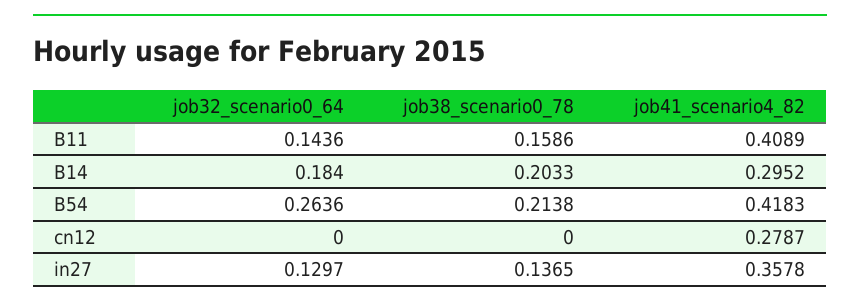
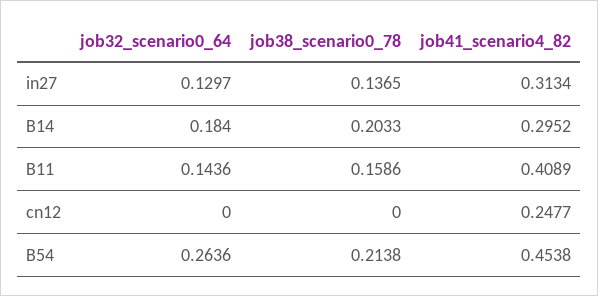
  {
    "job32_scenario0_64": {
      "B11": 0.1436,
      "B14": 0.184,
      "B54": 0.2636,
      "cn12": 0,
      "in27": 0.1297
    },
    "job38_scenario0_78": {
      "B11": 0.1586,
      "B14": 0.2033,
      "B54": 0.2138,
      "cn12": 0,
      "in27": 0.1365
    },
    "job41_scenario4_82": {
      "B11": 0.4089,
      "B14": 0.2952,
-     "B54": 0.4183,
+     "B54": 0.4538,
-     "cn12": 0.2787,
+     "cn12": 0.2477,
-     "in27": 0.3578
+     "in27": 0.3134
    }
  }

